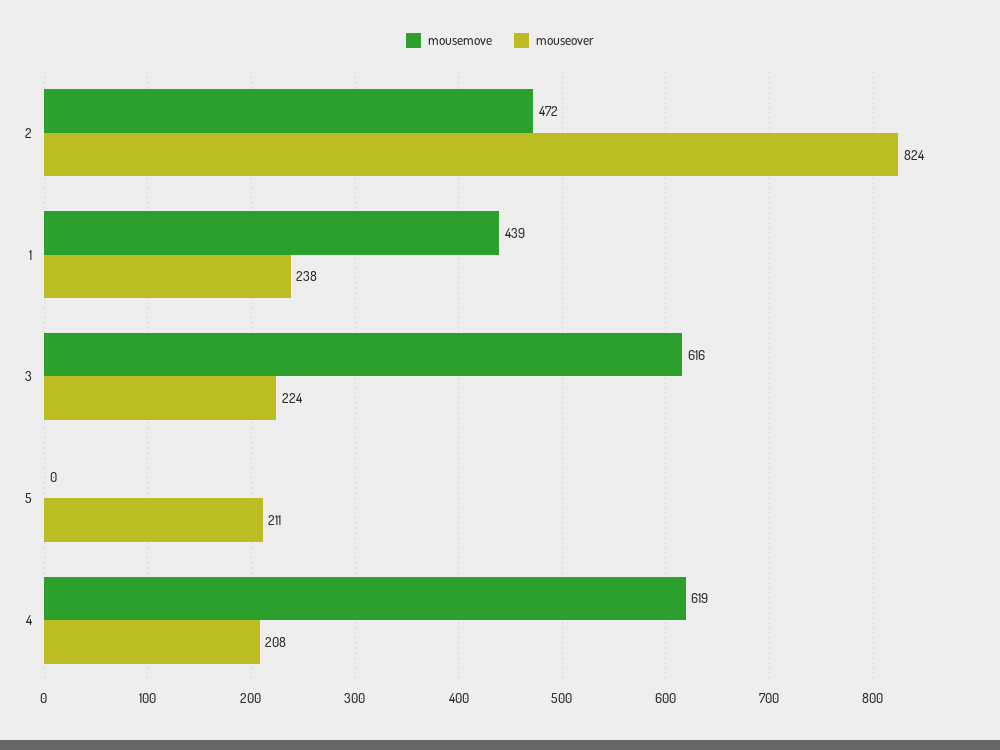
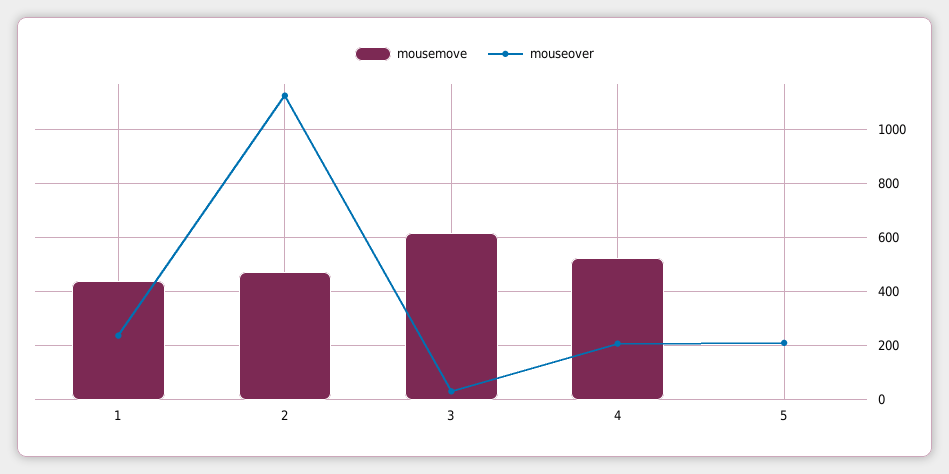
  {
    "mousemove": {
      "2": 472,
      "1": 439,
      "3": 616,
      "5": 0,
-     "4": 619
+     "4": 525
    },
    "mouseover": {
-     "2": 824,
+     "2": 1125,
      "1": 238,
-     "3": 224,
+     "3": 25,
      "5": 211,
      "4": 208
    }
  }

